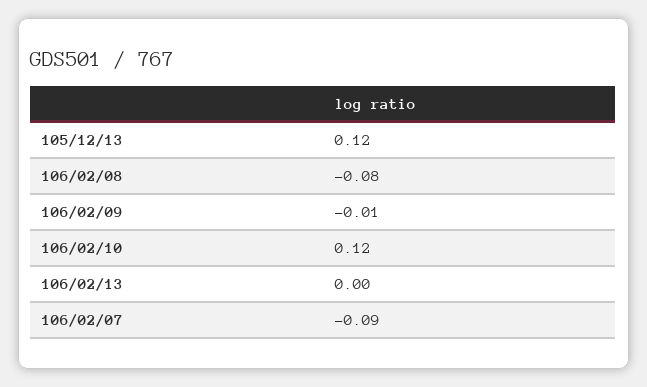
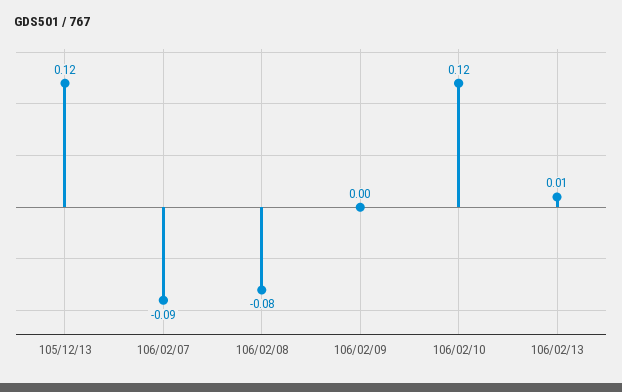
  {
    "105/12/13": 0.12,
    "106/02/08": -0.08,
-   "106/02/09": -0.01,
+   "106/02/09": 0,
    "106/02/10": 0.12,
-   "106/02/13": 0,
+   "106/02/13": 0.01,
    "106/02/07": -0.09
  }

